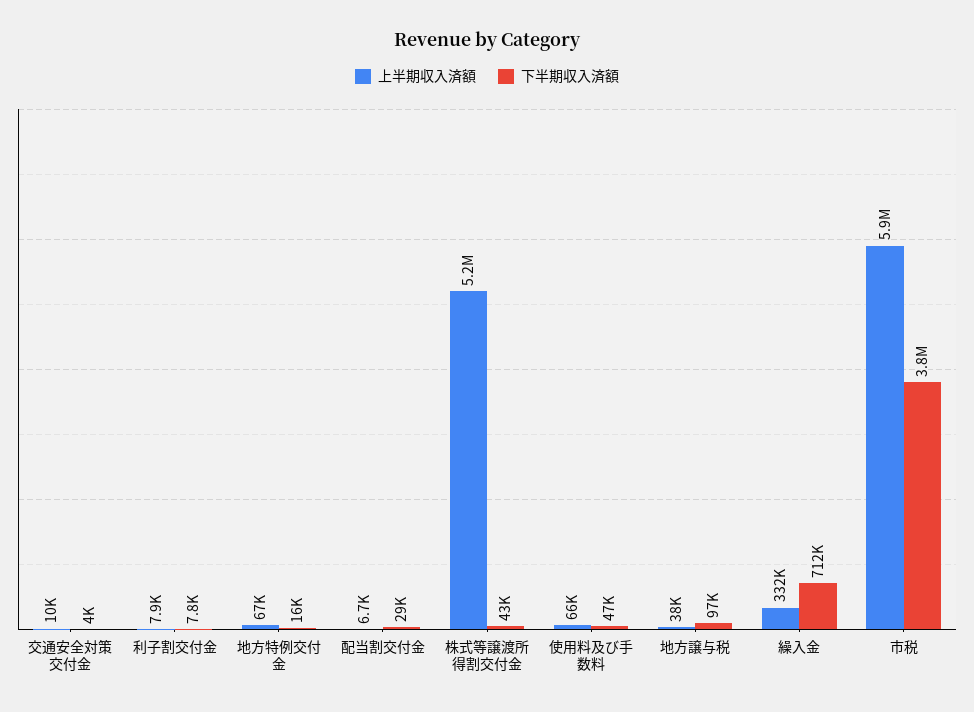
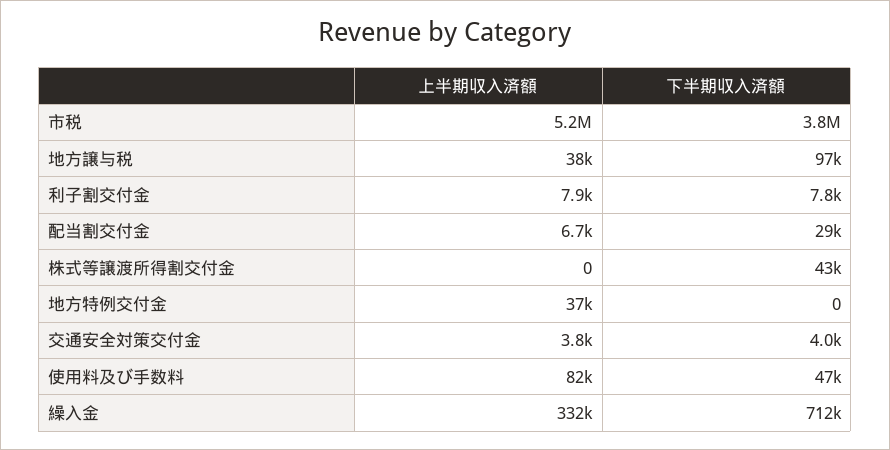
  {
    "上半期収入済額": {
-     "交通安全対策交付金": 10000,
+     "交通安全対策交付金": 3800,
      "利子割交付金": 7900,
-     "地方特例交付金": 67000,
+     "地方特例交付金": 37000,
      "配当割交付金": 6700,
-     "株式等譲渡所得割交付金": 5200000,
+     "株式等譲渡所得割交付金": 0,
-     "使用料及び手数料": 66000,
+     "使用料及び手数料": 82000,
      "地方譲与税": 38000,
      "繰入金": 332000,
-     "市税": 5900000
+     "市税": 5200000
    },
    "下半期収入済額": {
      "交通安全対策交付金": 4000,
      "利子割交付金": 7800,
-     "地方特例交付金": 16000,
+     "地方特例交付金": 0,
      "配当割交付金": 29000,
      "株式等譲渡所得割交付金": 43000,
      "使用料及び手数料": 47000,
      "地方譲与税": 97000,
      "繰入金": 712000,
      "市税": 3800000
    }
  }

